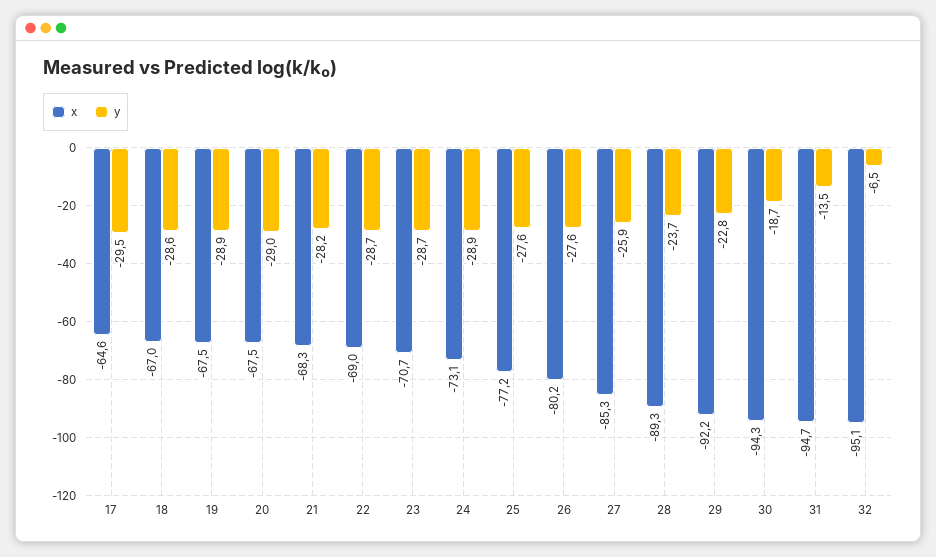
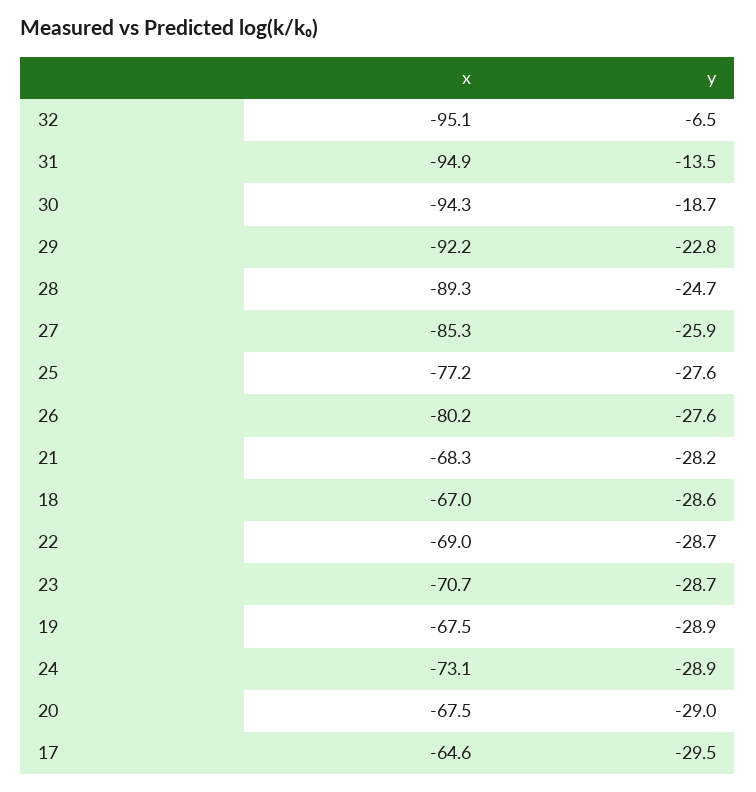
  {
    "x": {
      "17": -64.6,
      "18": -67,
      "19": -67.5,
      "20": -67.5,
      "21": -68.3,
      "22": -69,
      "23": -70.7,
      "24": -73.1,
      "25": -77.2,
      "26": -80.2,
      "27": -85.3,
      "28": -89.3,
      "29": -92.2,
      "30": -94.3,
-     "31": -94.7,
+     "31": -94.9,
      "32": -95.1
    },
    "y": {
      "17": -29.5,
      "18": -28.6,
      "19": -28.9,
      "20": -29,
      "21": -28.2,
      "22": -28.7,
      "23": -28.7,
      "24": -28.9,
      "25": -27.6,
      "26": -27.6,
      "27": -25.9,
-     "28": -23.7,
+     "28": -24.7,
      "29": -22.8,
      "30": -18.7,
      "31": -13.5,
      "32": -6.5
    }
  }

